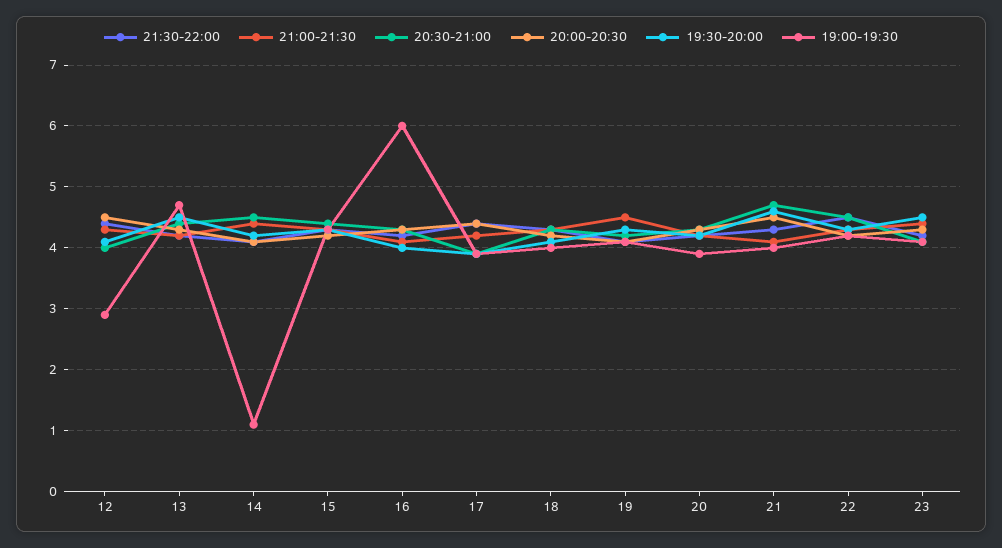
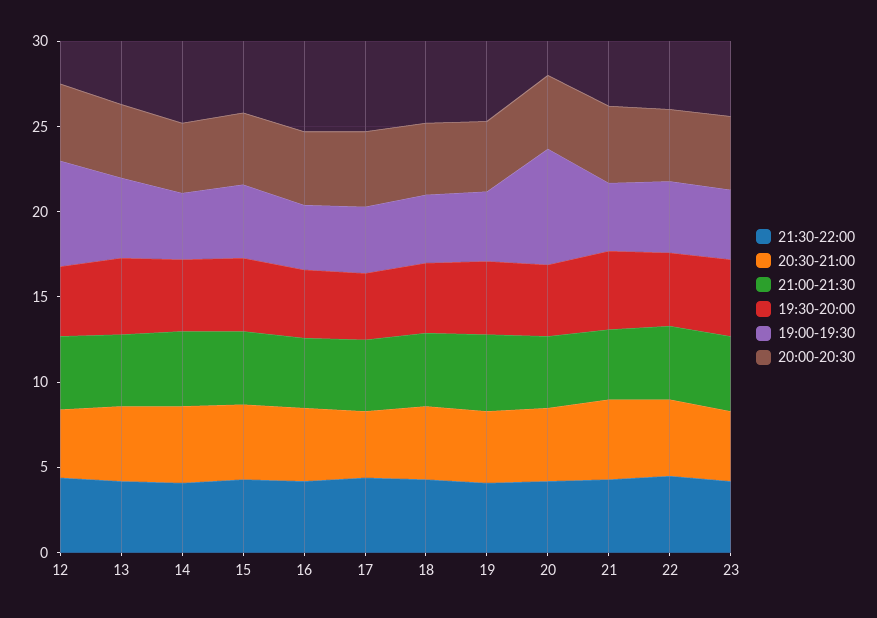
  {
    "21:30-22:00": {
      "12": 4.4,
      "13": 4.2,
      "14": 4.1,
      "15": 4.3,
      "16": 4.2,
      "17": 4.4,
      "18": 4.3,
      "19": 4.1,
      "20": 4.2,
      "21": 4.3,
      "22": 4.5,
      "23": 4.2
    },
    "21:00-21:30": {
      "12": 4.3,
      "13": 4.2,
      "14": 4.4,
      "15": 4.3,
      "16": 4.1,
      "17": 4.2,
      "18": 4.3,
      "19": 4.5,
      "20": 4.2,
      "21": 4.1,
      "22": 4.3,
      "23": 4.4
    },
    "20:30-21:00": {
      "12": 4,
      "13": 4.4,
      "14": 4.5,
      "15": 4.4,
      "16": 4.3,
      "17": 3.9,
      "18": 4.3,
      "19": 4.2,
      "20": 4.3,
      "21": 4.7,
      "22": 4.5,
      "23": 4.1
    },
    "20:00-20:30": {
      "12": 4.5,
      "13": 4.3,
      "14": 4.1,
      "15": 4.2,
      "16": 4.3,
      "17": 4.4,
      "18": 4.2,
      "19": 4.1,
      "20": 4.3,
      "21": 4.5,
      "22": 4.2,
      "23": 4.3
    },
    "19:30-20:00": {
      "12": 4.1,
      "13": 4.5,
      "14": 4.2,
      "15": 4.3,
      "16": 4,
      "17": 3.9,
      "18": 4.1,
      "19": 4.3,
      "20": 4.2,
      "21": 4.6,
      "22": 4.3,
      "23": 4.5
    },
    "19:00-19:30": {
-     "12": 2.9,
+     "12": 6,
      "13": 4.7,
-     "14": 1.1,
+     "14": 4,
      "15": 4.3,
-     "16": 6,
+     "16": 4,
      "17": 3.9,
      "18": 4,
      "19": 4.1,
-     "20": 3.9,
+     "20": 7,
      "21": 4,
      "22": 4.2,
      "23": 4.1
    }
  }

